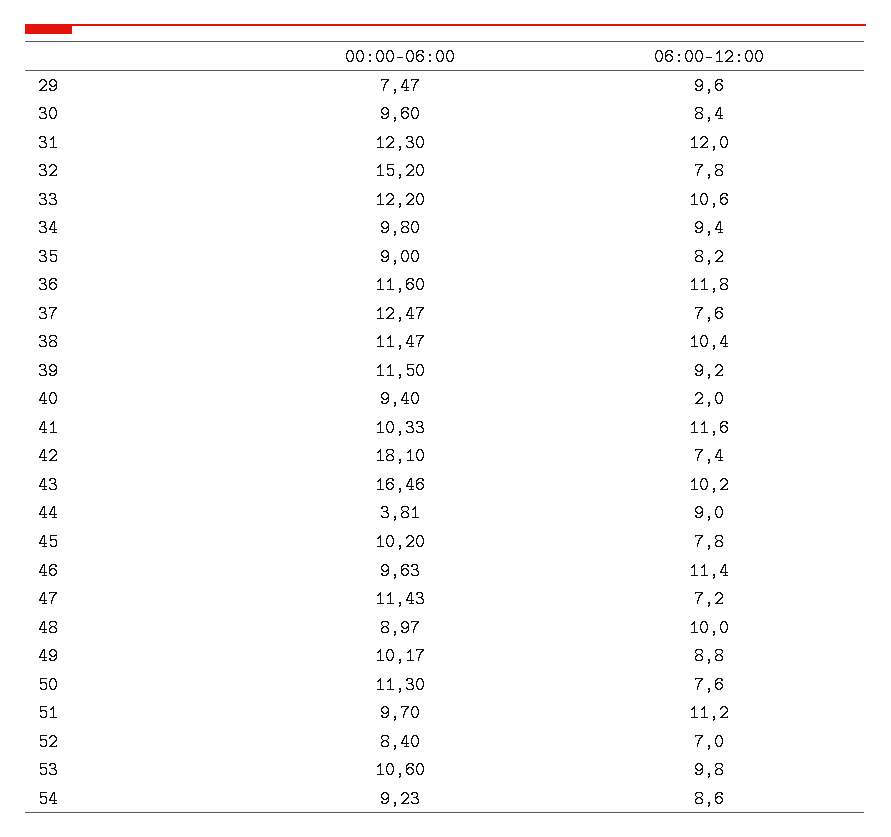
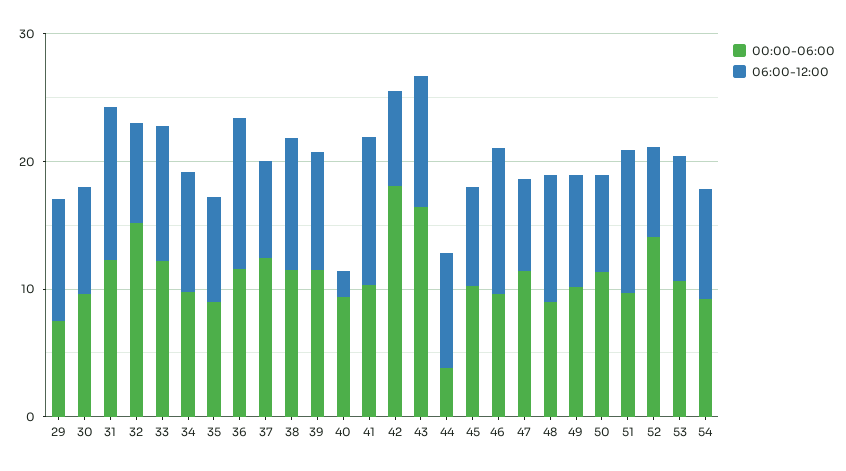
  {
    "00:00-06:00": {
      "29": 7.47,
      "30": 9.6,
      "31": 12.3,
      "32": 15.2,
      "33": 12.2,
      "34": 9.8,
      "35": 9,
      "36": 11.6,
      "37": 12.47,
      "38": 11.47,
      "39": 11.5,
      "40": 9.4,
      "41": 10.33,
      "42": 18.1,
      "43": 16.46,
      "44": 3.81,
      "45": 10.2,
      "46": 9.63,
      "47": 11.43,
      "48": 8.97,
      "49": 10.17,
      "50": 11.3,
      "51": 9.7,
-     "52": 8.4,
+     "52": 14,
      "53": 10.6,
      "54": 9.23
    },
    "06:00-12:00": {
      "29": 9.6,
      "30": 8.4,
      "31": 12,
      "32": 7.8,
      "33": 10.6,
      "34": 9.4,
      "35": 8.2,
      "36": 11.8,
      "37": 7.6,
      "38": 10.4,
      "39": 9.2,
      "40": 2,
      "41": 11.6,
      "42": 7.4,
      "43": 10.2,
      "44": 9,
      "45": 7.8,
      "46": 11.4,
      "47": 7.2,
      "48": 10,
      "49": 8.8,
      "50": 7.6,
      "51": 11.2,
      "52": 7,
      "53": 9.8,
      "54": 8.6
    }
  }

